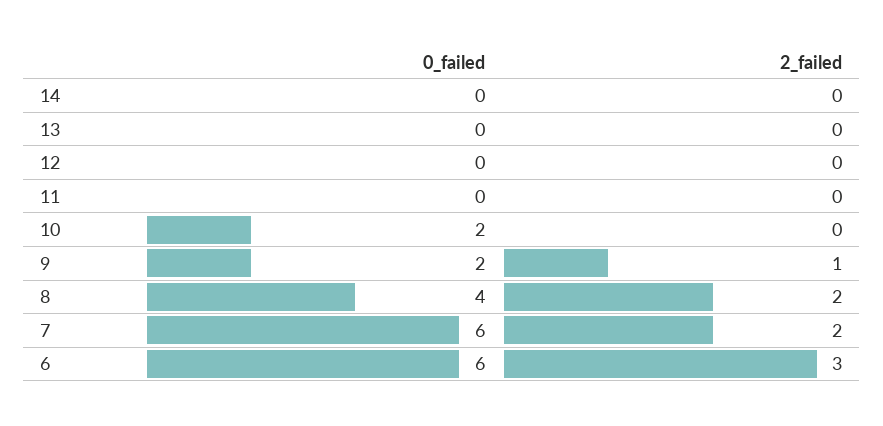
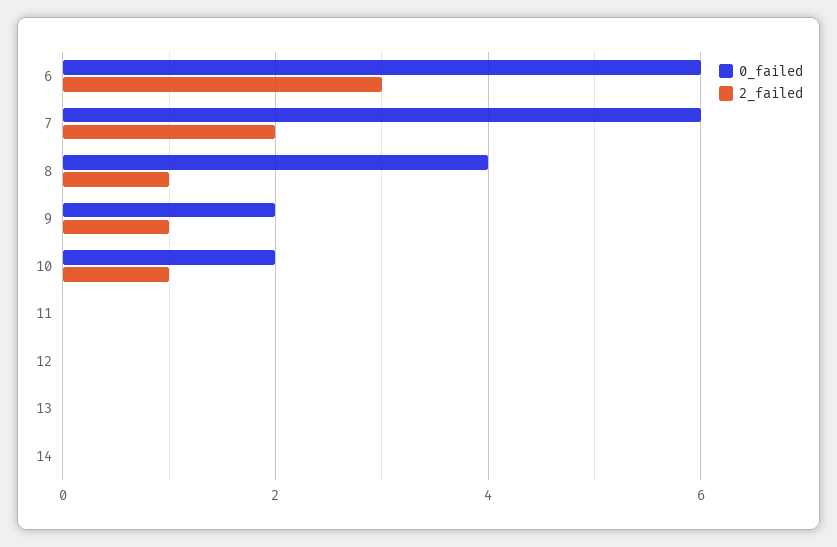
  {
    "0_failed": {
      "14": 0,
      "13": 0,
      "12": 0,
      "11": 0,
      "10": 2,
      "9": 2,
      "8": 4,
      "7": 6,
      "6": 6
    },
    "2_failed": {
      "14": 0,
      "13": 0,
      "12": 0,
      "11": 0,
-     "10": 0,
+     "10": 1,
      "9": 1,
-     "8": 2,
+     "8": 1,
      "7": 2,
      "6": 3
    }
  }

